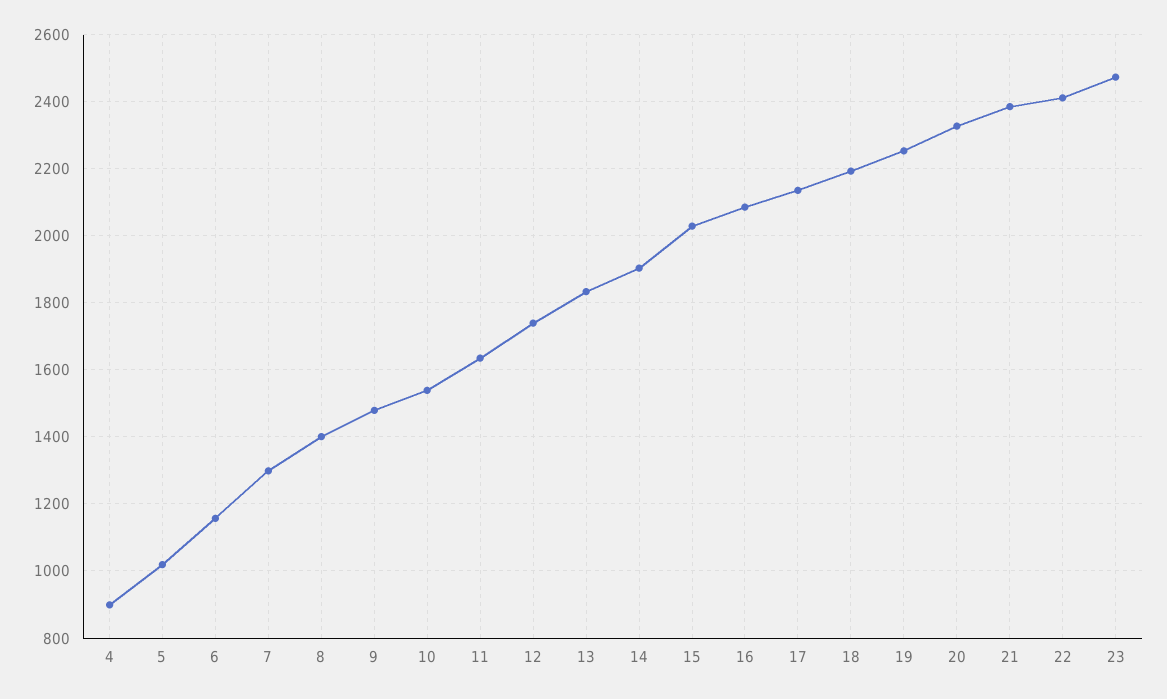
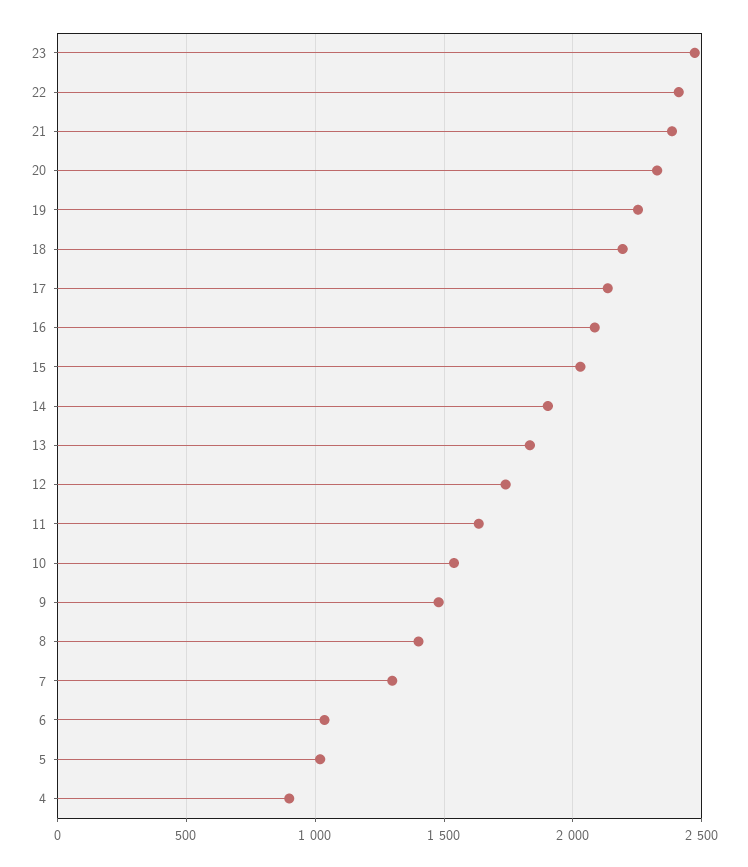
  {
    "4": 900,
    "5": 1020,
-   "6": 1160,
+   "6": 1050,
    "7": 1300,
    "8": 1400,
    "9": 1480,
    "10": 1540,
    "11": 1640,
    "12": 1740,
    "13": 1840,
    "14": 1900,
    "15": 2020,
    "16": 2080,
    "17": 2140,
    "18": 2200,
    "19": 2260,
    "20": 2320,
    "21": 2380,
    "22": 2420,
    "23": 2480
  }

